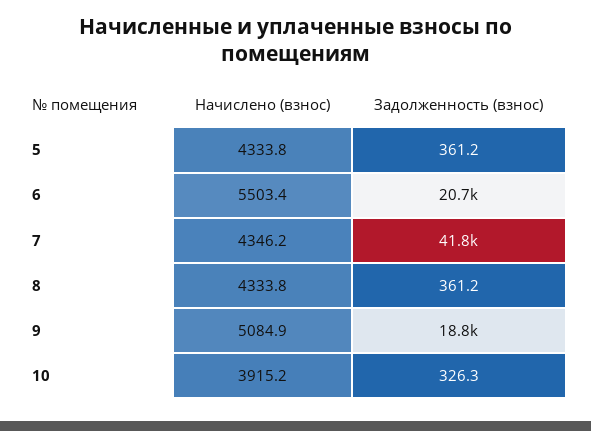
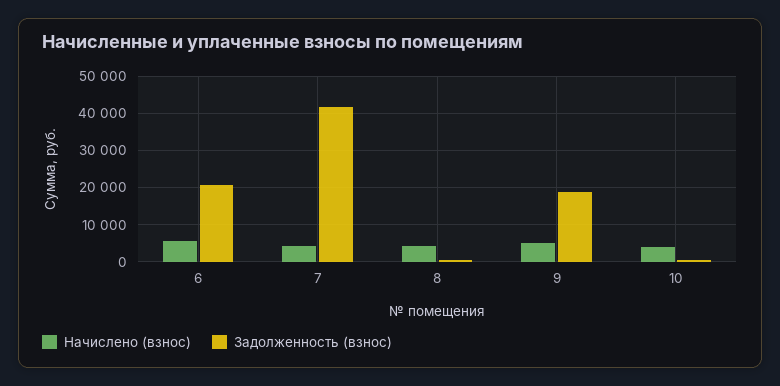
  {
    "Начислено (взнос)": {
-     "5": 4333.8,
      "6": 5503.4,
      "7": 4346.2,
      "8": 4333.8,
      "9": 5084.9,
      "10": 3915.2
    },
    "Задолженность (взнос)": {
-     "5": 361.2,
      "6": 20700,
      "7": 41800,
      "8": 361.2,
      "9": 18800,
      "10": 326.3
    }
  }

